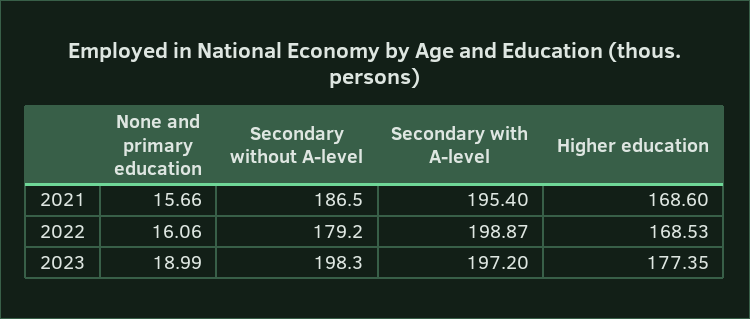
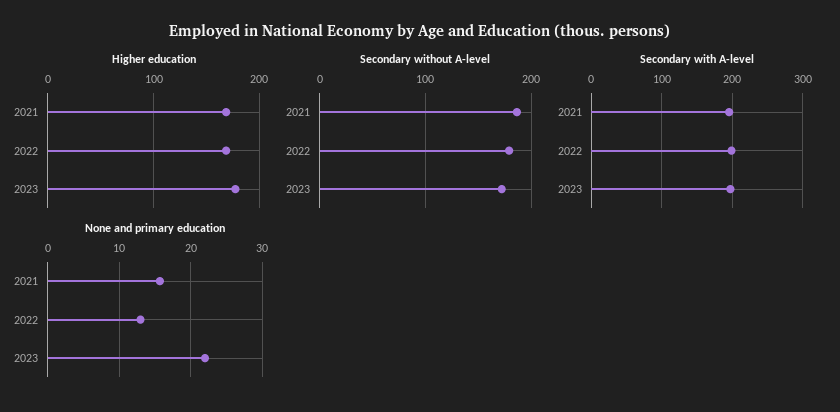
  {
    "None and primary education": {
      "2021": 15.66,
-     "2022": 16.06,
+     "2022": 13,
-     "2023": 18.99
+     "2023": 22
    },
    "Secondary without A-level": {
      "2021": 186.5,
      "2022": 179.2,
-     "2023": 198.3
+     "2023": 170
    },
    "Secondary with A-level": {
      "2021": 195.4,
      "2022": 198.87,
      "2023": 197.2
    },
    "Higher education": {
      "2021": 168.6,
      "2022": 168.53,
      "2023": 177.35
    }
  }

